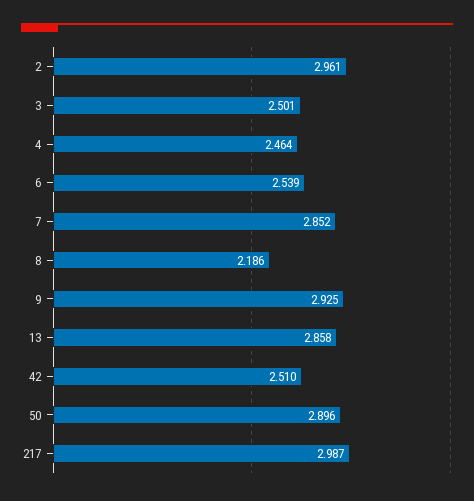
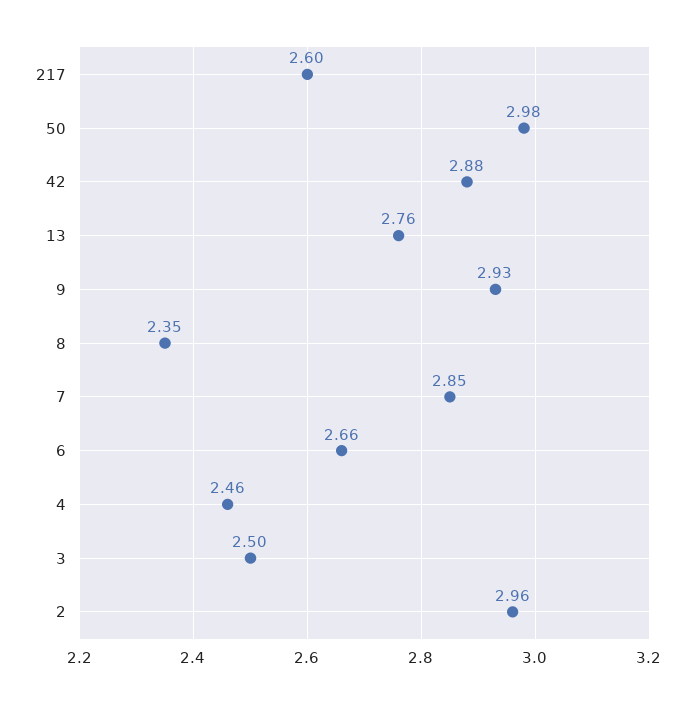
  {
    "2": 2.961,
    "3": 2.501,
    "4": 2.464,
-   "6": 2.539,
+   "6": 2.66,
    "7": 2.852,
-   "8": 2.186,
+   "8": 2.35,
    "9": 2.925,
-   "13": 2.858,
+   "13": 2.76,
-   "42": 2.51,
+   "42": 2.88,
-   "50": 2.896,
+   "50": 2.98,
-   "217": 2.987
+   "217": 2.6
  }

